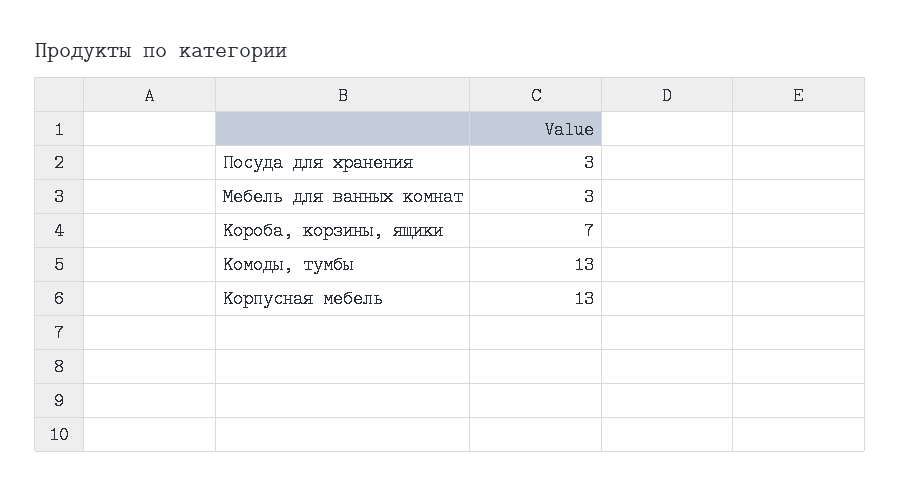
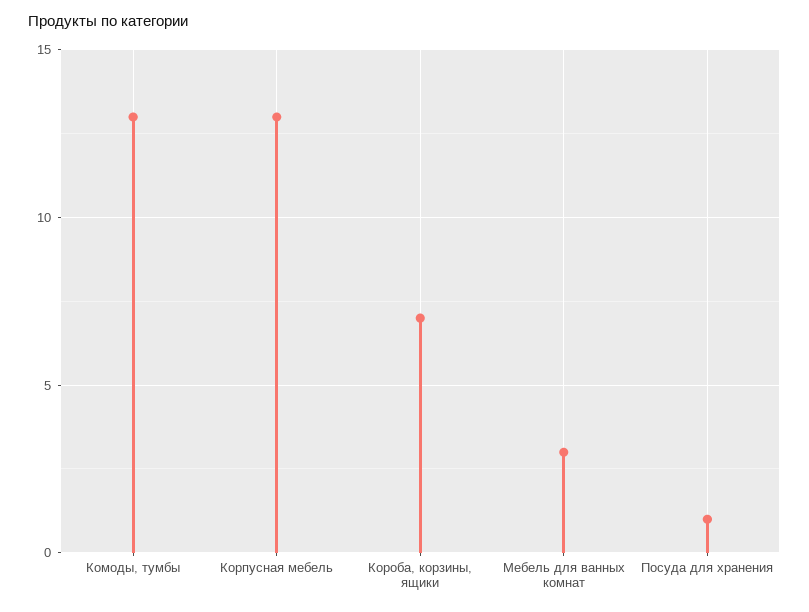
  {
-   "Посуда для хранения": 3,
+   "Посуда для хранения": 1,
    "Мебель для ванных комнат": 3,
    "Короба, корзины, ящики": 7,
    "Комоды, тумбы": 13,
    "Корпусная мебель": 13
  }

